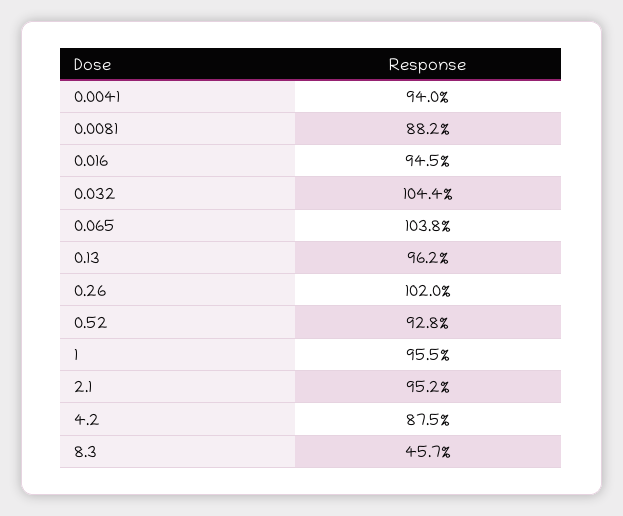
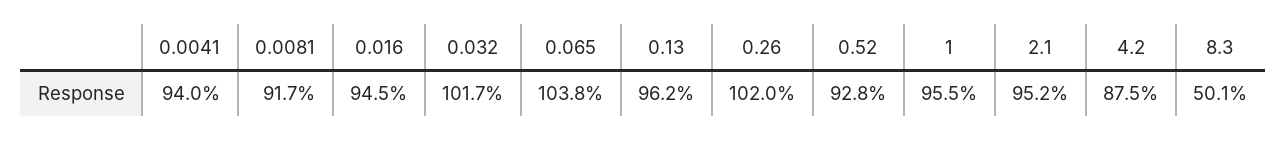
  {
    "0.0041": 94,
-   "0.0081": 88.2,
+   "0.0081": 91.7,
    "0.016": 94.5,
-   "0.032": 104.4,
+   "0.032": 101.7,
    "0.065": 103.8,
    "0.13": 96.2,
    "0.26": 102,
    "0.52": 92.8,
    "1": 95.5,
    "2.1": 95.2,
    "4.2": 87.5,
-   "8.3": 45.7
+   "8.3": 50.1
  }

